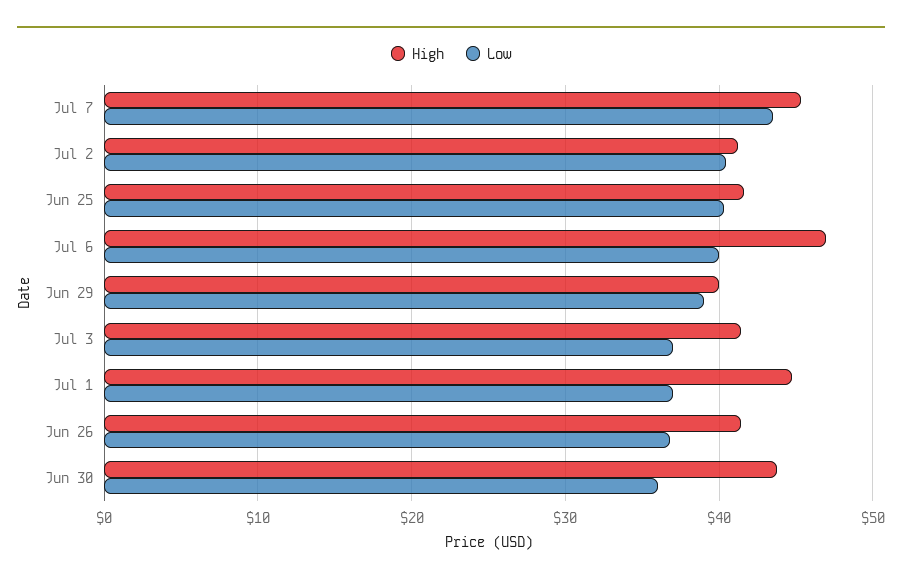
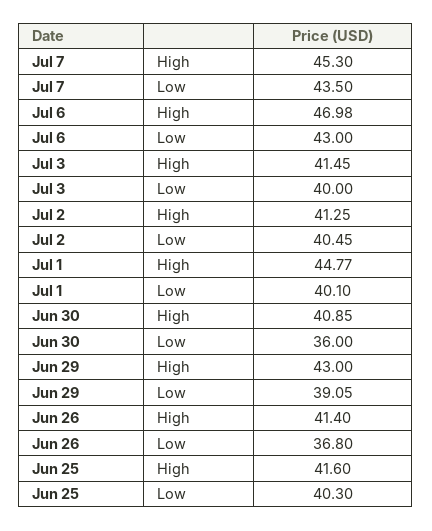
  {
    "High": {
      "Jul 7": 45.3,
      "Jul 2": 41.25,
      "Jun 25": 41.6,
      "Jul 6": 46.98,
-     "Jun 29": 40,
+     "Jun 29": 43,
      "Jul 3": 41.45,
      "Jul 1": 44.77,
      "Jun 26": 41.4,
-     "Jun 30": 44
+     "Jun 30": 40.85
    },
    "Low": {
      "Jul 7": 43.5,
      "Jul 2": 40.45,
      "Jun 25": 40.3,
-     "Jul 6": 40,
+     "Jul 6": 43,
      "Jun 29": 39.05,
-     "Jul 3": 37,
+     "Jul 3": 40,
-     "Jul 1": 37,
+     "Jul 1": 40.1,
      "Jun 26": 36.8,
      "Jun 30": 36
    }
  }

